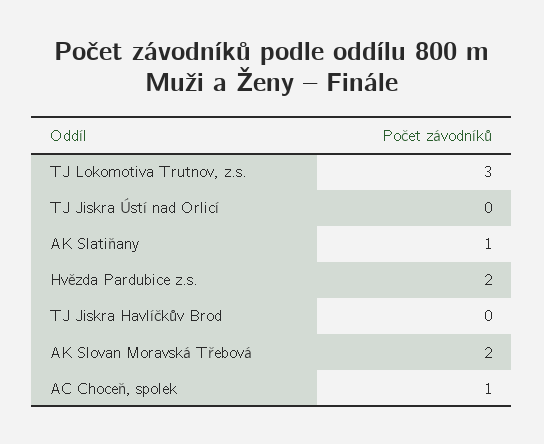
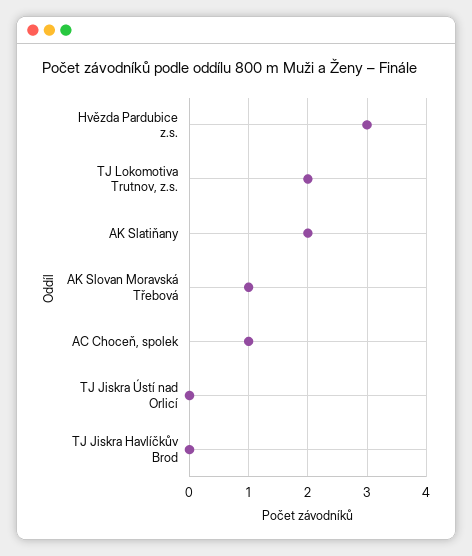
  {
-   "TJ Lokomotiva Trutnov, z.s.": 3,
+   "TJ Lokomotiva Trutnov, z.s.": 2,
    "TJ Jiskra Ústí nad Orlicí": 0,
-   "AK Slatiňany": 1,
+   "AK Slatiňany": 2,
-   "Hvězda Pardubice z.s.": 2,
+   "Hvězda Pardubice z.s.": 3,
    "TJ Jiskra Havlíčkův Brod": 0,
-   "AK Slovan Moravská Třebová": 2,
+   "AK Slovan Moravská Třebová": 1,
    "AC Choceň, spolek": 1
  }

